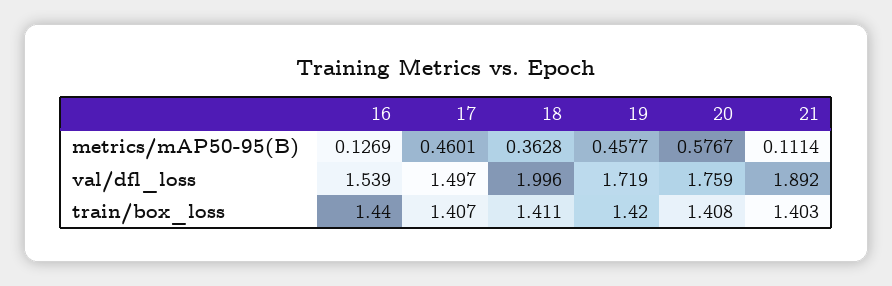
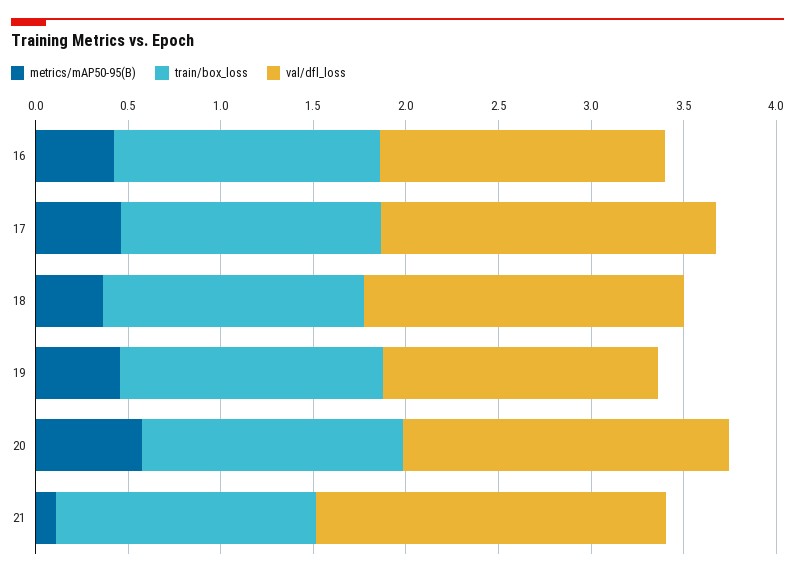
  {
    "metrics/mAP50-95(B)": {
-     "16": 0.1269,
+     "16": 0.4,
      "17": 0.4601,
      "18": 0.3628,
      "19": 0.4577,
      "20": 0.5767,
      "21": 0.1114
    },
    "val/dfl_loss": {
      "16": 1.539,
-     "17": 1.497,
+     "17": 1.8,
-     "18": 1.996,
+     "18": 1.7,
-     "19": 1.719,
+     "19": 1.5,
      "20": 1.759,
      "21": 1.892
    },
    "train/box_loss": {
      "16": 1.44,
      "17": 1.407,
      "18": 1.411,
      "19": 1.42,
      "20": 1.408,
      "21": 1.403
    }
  }

